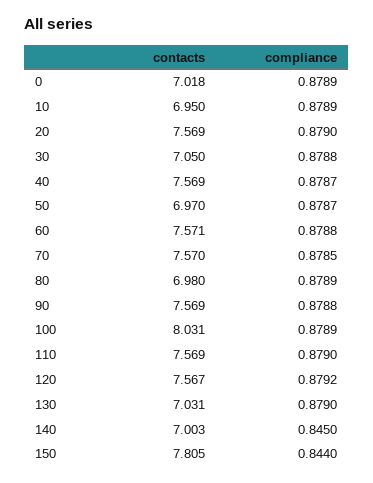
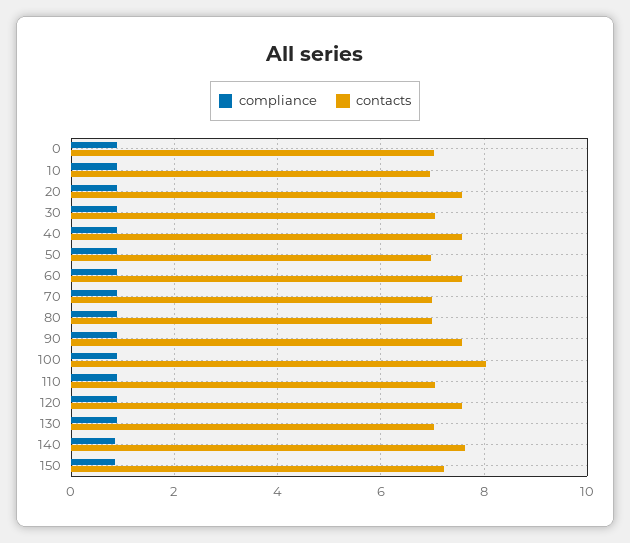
  {
    "contacts": {
      "0": 7.018,
      "10": 6.95,
      "20": 7.569,
      "30": 7.05,
      "40": 7.569,
      "50": 6.97,
      "60": 7.571,
-     "70": 7.57,
+     "70": 7,
      "80": 6.98,
      "90": 7.569,
      "100": 8.031,
-     "110": 7.569,
+     "110": 7,
      "120": 7.567,
      "130": 7.031,
-     "140": 7.003,
+     "140": 7.6,
-     "150": 7.805
+     "150": 7.2
    },
    "compliance": {
      "0": 0.8789,
      "10": 0.8789,
      "20": 0.879,
      "30": 0.8788,
      "40": 0.8787,
      "50": 0.8787,
      "60": 0.8788,
      "70": 0.8785,
      "80": 0.8789,
      "90": 0.8788,
      "100": 0.8789,
      "110": 0.879,
      "120": 0.8792,
      "130": 0.879,
      "140": 0.845,
      "150": 0.844
    }
  }

